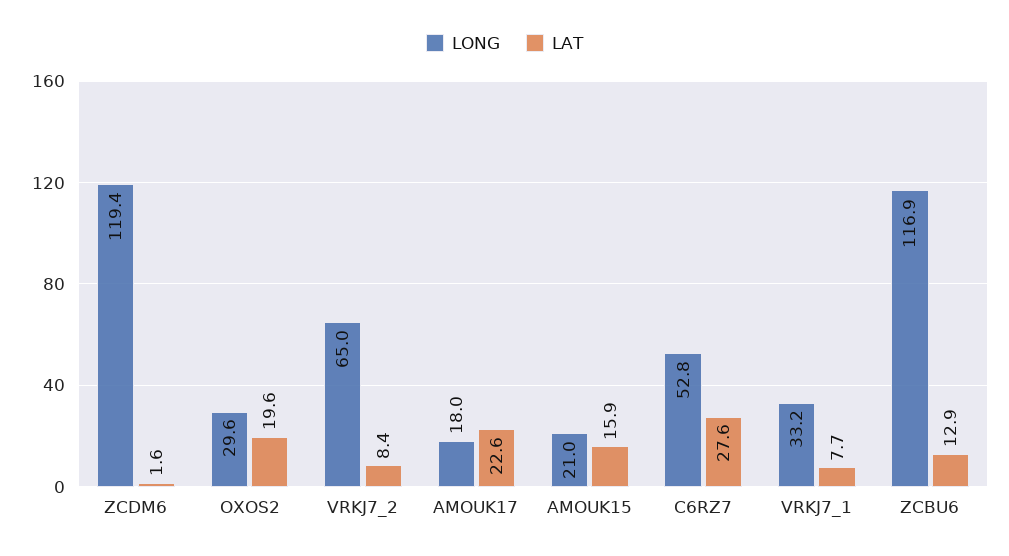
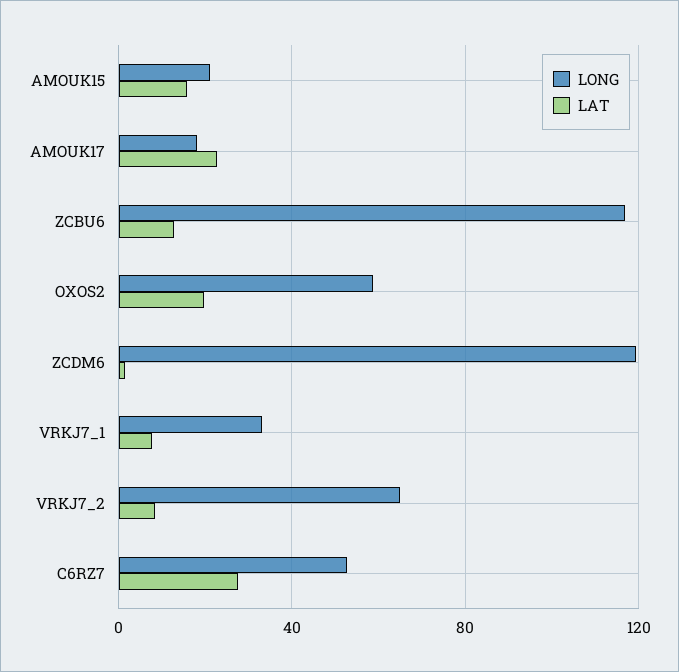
  {
    "LONG": {
      "ZCDM6": 119.4,
-     "OXOS2": 29.6,
+     "OXOS2": 60,
      "VRKJ7_2": 65,
      "AMOUK17": 18,
      "AMOUK15": 21,
      "C6RZ7": 52.8,
      "VRKJ7_1": 33.2,
      "ZCBU6": 116.9
    },
    "LAT": {
      "ZCDM6": 1.6,
      "OXOS2": 19.6,
      "VRKJ7_2": 8.4,
      "AMOUK17": 22.6,
      "AMOUK15": 15.9,
      "C6RZ7": 27.6,
      "VRKJ7_1": 7.7,
      "ZCBU6": 12.9
    }
  }

